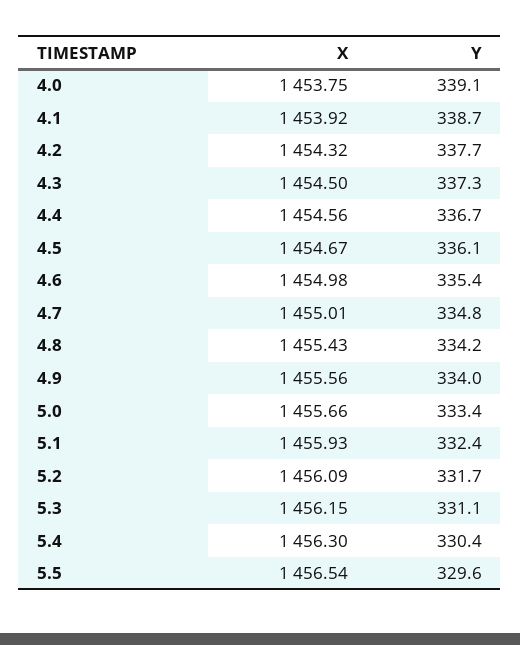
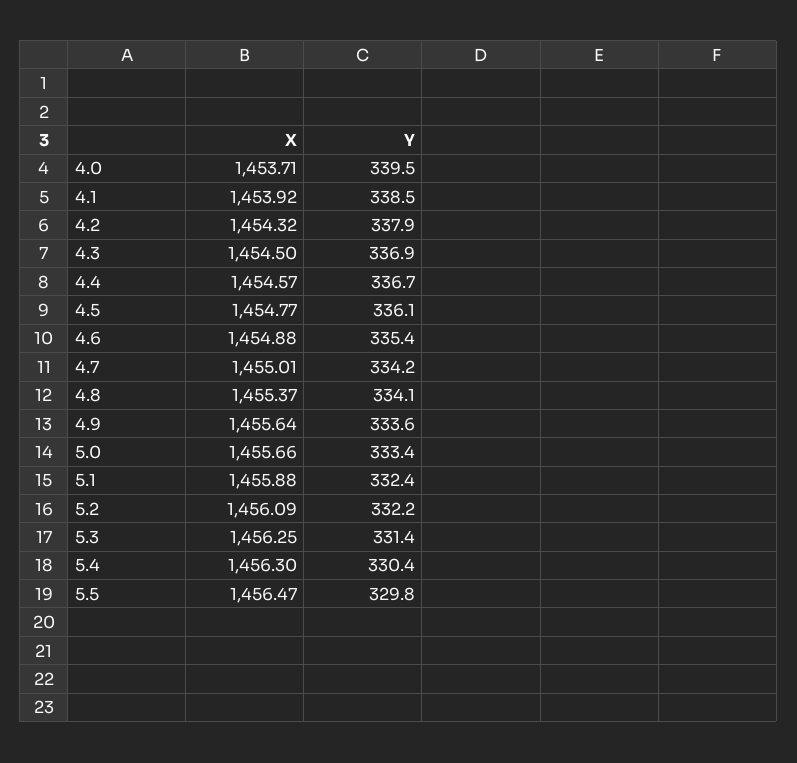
  {
    "X": {
-     "4.0": 1453.75,
+     "4.0": 1453.71,
      "4.1": 1453.92,
      "4.2": 1454.32,
      "4.3": 1454.5,
-     "4.4": 1454.56,
+     "4.4": 1454.57,
-     "4.5": 1454.67,
+     "4.5": 1454.77,
-     "4.6": 1454.98,
+     "4.6": 1454.88,
      "4.7": 1455.01,
-     "4.8": 1455.43,
+     "4.8": 1455.37,
-     "4.9": 1455.56,
+     "4.9": 1455.64,
      "5.0": 1455.66,
-     "5.1": 1455.93,
+     "5.1": 1455.88,
      "5.2": 1456.09,
-     "5.3": 1456.15,
+     "5.3": 1456.25,
      "5.4": 1456.3,
-     "5.5": 1456.54
+     "5.5": 1456.47
    },
    "Y": {
-     "4.0": 339.1,
+     "4.0": 339.5,
-     "4.1": 338.7,
+     "4.1": 338.5,
-     "4.2": 337.7,
+     "4.2": 337.9,
-     "4.3": 337.3,
+     "4.3": 336.9,
      "4.4": 336.7,
      "4.5": 336.1,
      "4.6": 335.4,
-     "4.7": 334.8,
+     "4.7": 334.2,
-     "4.8": 334.2,
+     "4.8": 334.1,
-     "4.9": 334,
+     "4.9": 333.6,
      "5.0": 333.4,
      "5.1": 332.4,
-     "5.2": 331.7,
+     "5.2": 332.2,
-     "5.3": 331.1,
+     "5.3": 331.4,
      "5.4": 330.4,
-     "5.5": 329.6
+     "5.5": 329.8
    }
  }

